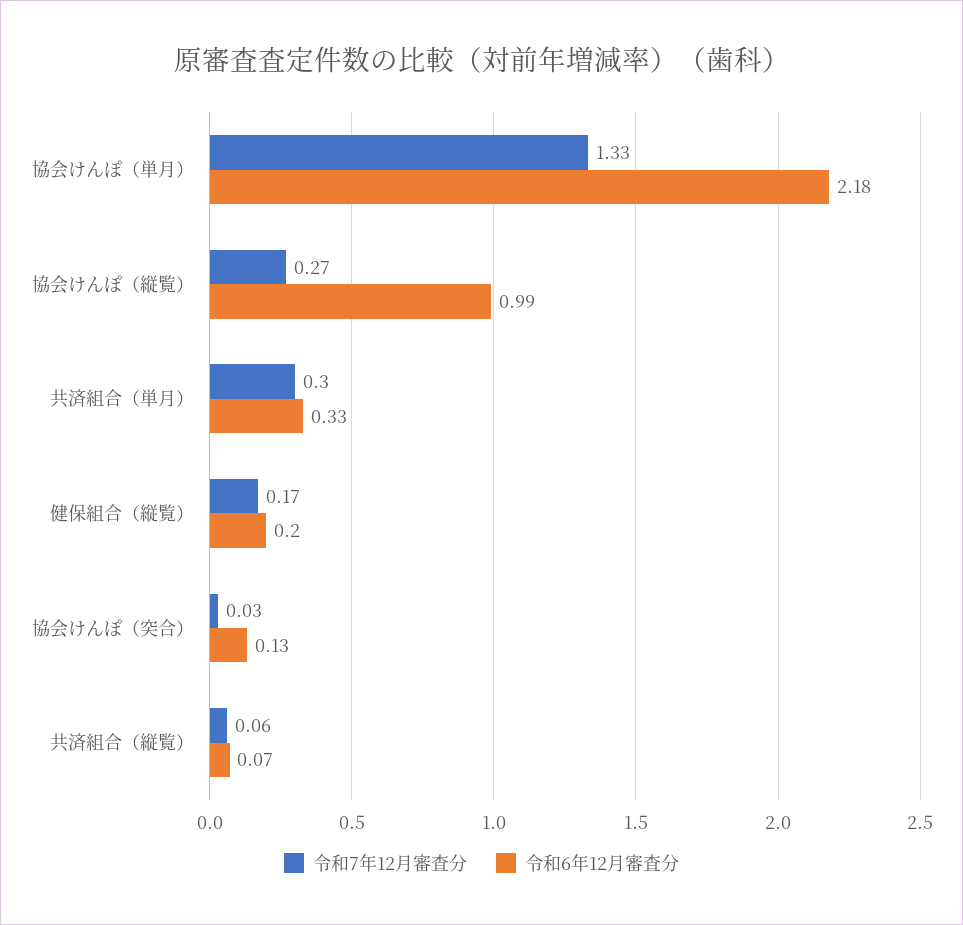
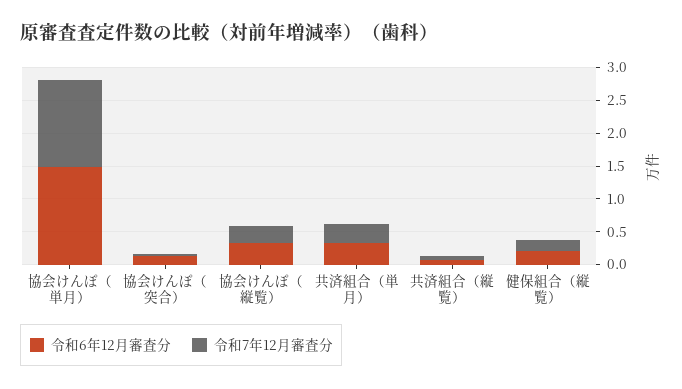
  {
    "令和7年12月審査分": {
      "協会けんぽ（単月）": 1.33,
      "協会けんぽ（縦覧）": 0.27,
      "共済組合（単月）": 0.3,
      "健保組合（縦覧）": 0.17,
      "協会けんぽ（突合）": 0.03,
      "共済組合（縦覧）": 0.06
    },
    "令和6年12月審査分": {
-     "協会けんぽ（単月）": 2.18,
+     "協会けんぽ（単月）": 1.5,
-     "協会けんぽ（縦覧）": 0.99,
+     "協会けんぽ（縦覧）": 0.25,
      "共済組合（単月）": 0.33,
      "健保組合（縦覧）": 0.2,
      "協会けんぽ（突合）": 0.13,
      "共済組合（縦覧）": 0.07
    }
  }

